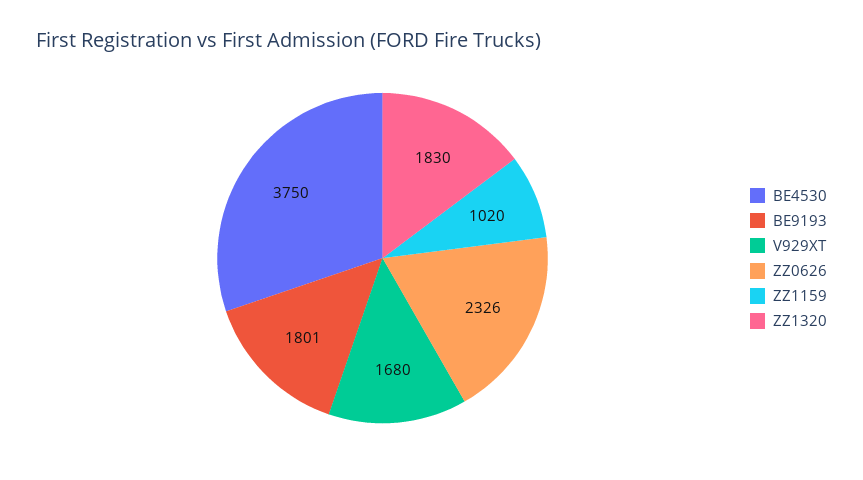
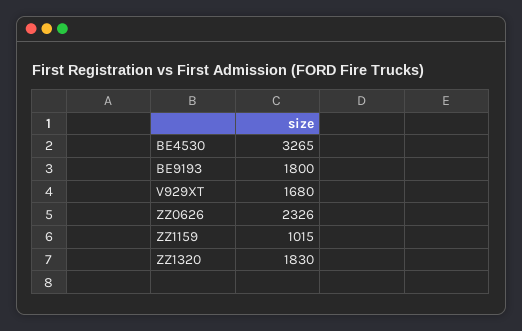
  {
-   "BE4530": 3750,
+   "BE4530": 3265,
-   "BE9193": 1801,
+   "BE9193": 1800,
    "V929XT": 1680,
    "ZZ0626": 2326,
-   "ZZ1159": 1020,
+   "ZZ1159": 1015,
    "ZZ1320": 1830
  }

